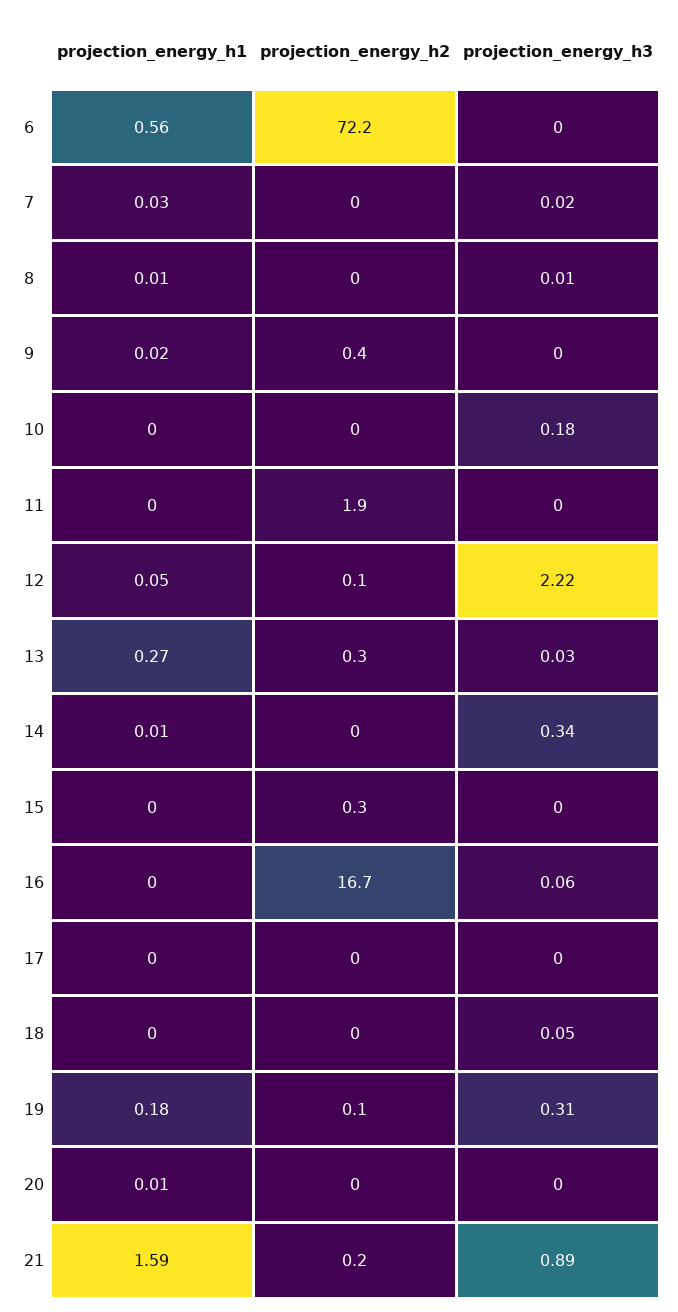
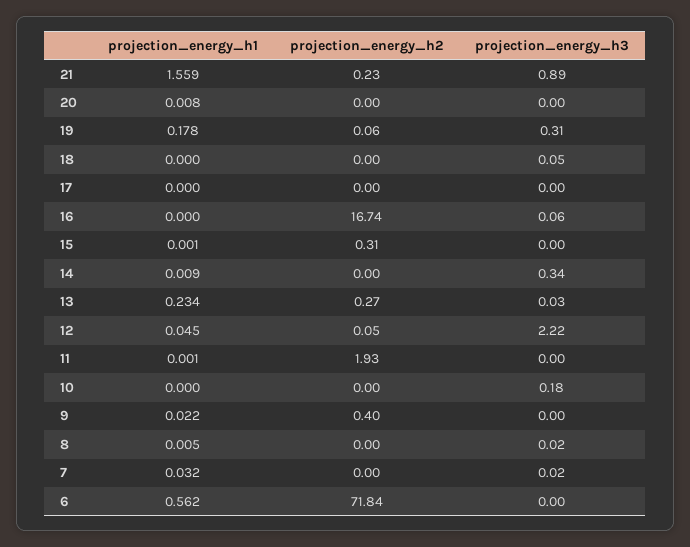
  {
    "projection_energy_h1": {
      "6": 0.562,
      "7": 0.032,
      "8": 0.005,
      "9": 0.022,
      "10": 0,
      "11": 0.001,
      "12": 0.045,
-     "13": 0.27,
+     "13": 0.234,
      "14": 0.009,
      "15": 0.001,
      "16": 0,
      "17": 0,
      "18": 0,
      "19": 0.178,
      "20": 0.008,
-     "21": 1.59
+     "21": 1.559
    },
    "projection_energy_h2": {
-     "6": 72.2,
+     "6": 71.84,
      "7": 0,
      "8": 0,
      "9": 0.4,
      "10": 0,
      "11": 1.93,
      "12": 0.05,
      "13": 0.27,
      "14": 0,
      "15": 0.31,
      "16": 16.74,
      "17": 0,
      "18": 0,
      "19": 0.06,
      "20": 0,
      "21": 0.23
    },
    "projection_energy_h3": {
      "6": 0,
      "7": 0.02,
-     "8": 0.01,
+     "8": 0.02,
      "9": 0,
      "10": 0.18,
      "11": 0,
      "12": 2.22,
      "13": 0.03,
      "14": 0.34,
      "15": 0,
      "16": 0.06,
      "17": 0,
      "18": 0.05,
      "19": 0.31,
      "20": 0,
      "21": 0.89
    }
  }

